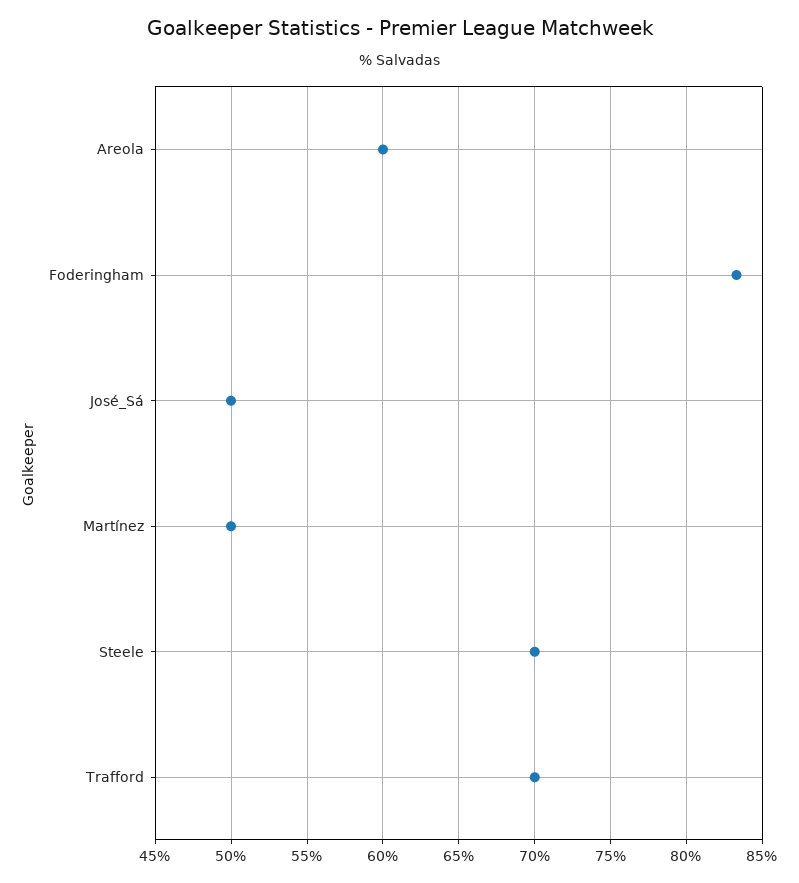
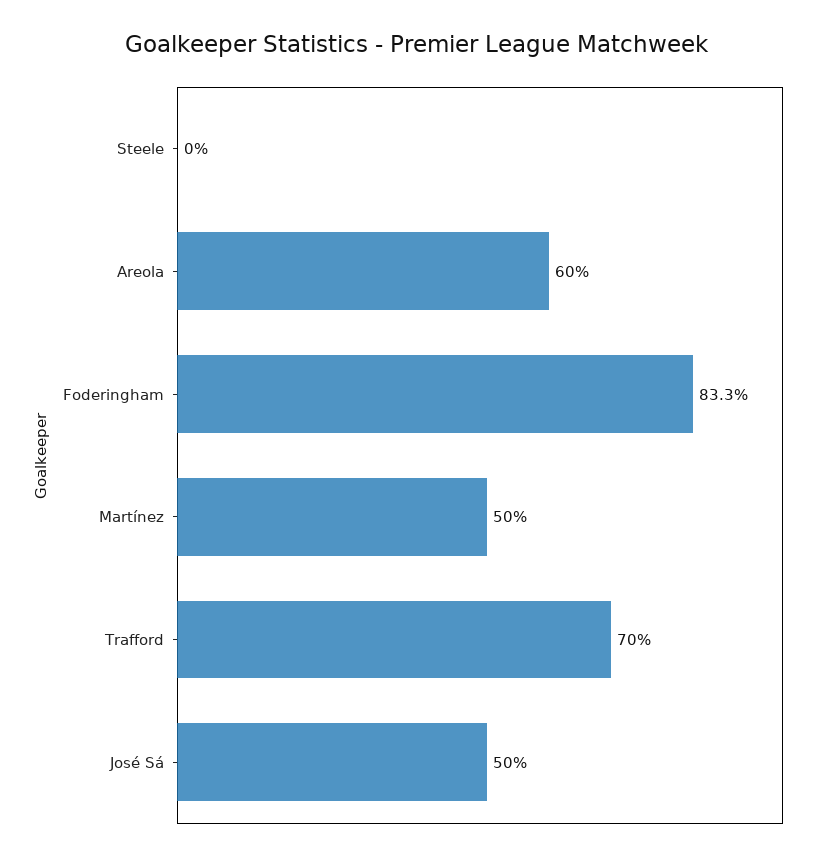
  {
    "Areola": 60,
    "Foderingham": 83.3,
    "José_Sá": 50,
    "Martínez": 50,
-   "Steele": 70,
+   "Steele": 0,
    "Trafford": 70
  }

